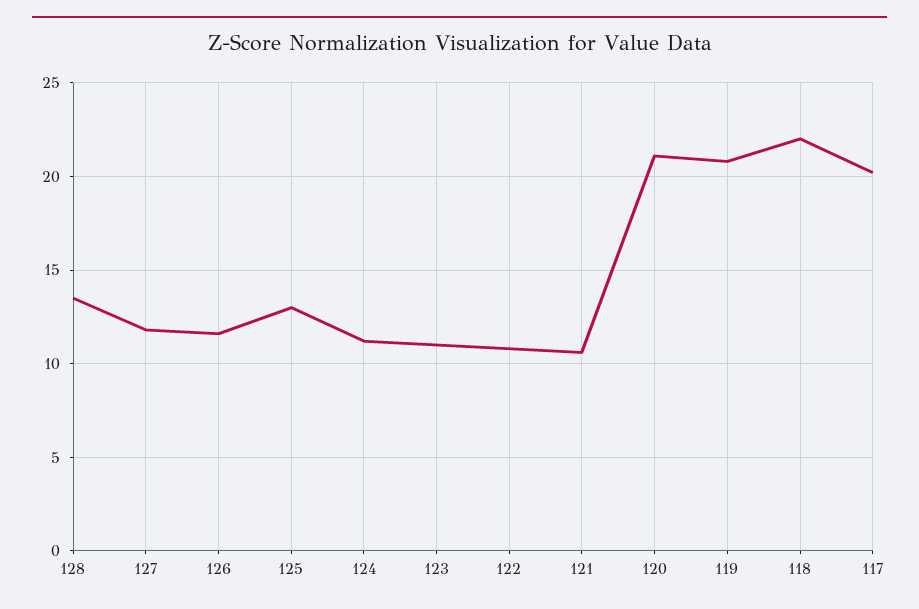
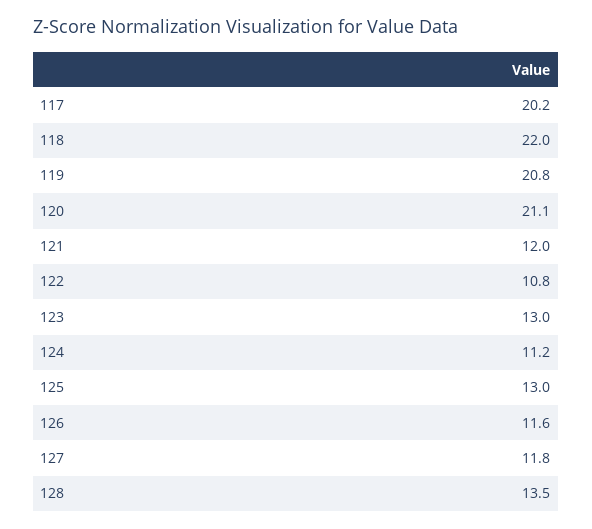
  {
    "128": 13.5,
    "127": 11.8,
    "126": 11.6,
    "125": 13,
    "124": 11.2,
-   "123": 11,
+   "123": 13,
    "122": 10.8,
-   "121": 10.5,
+   "121": 12,
    "120": 21.1,
    "119": 20.8,
    "118": 22,
    "117": 20.2
  }

